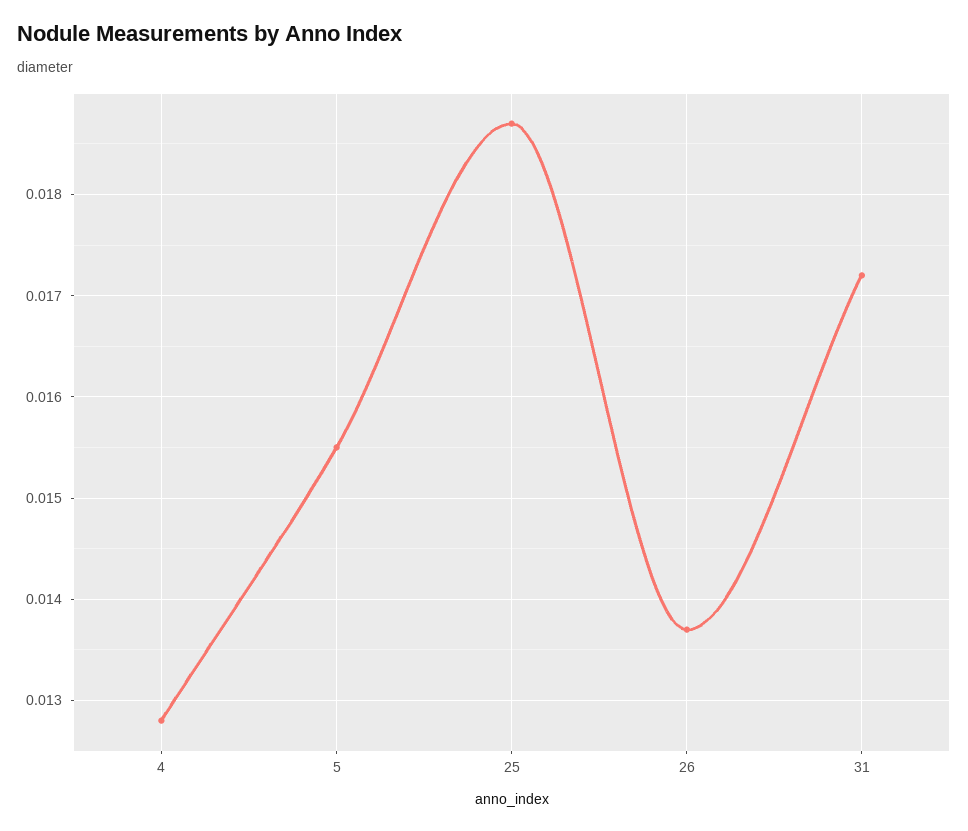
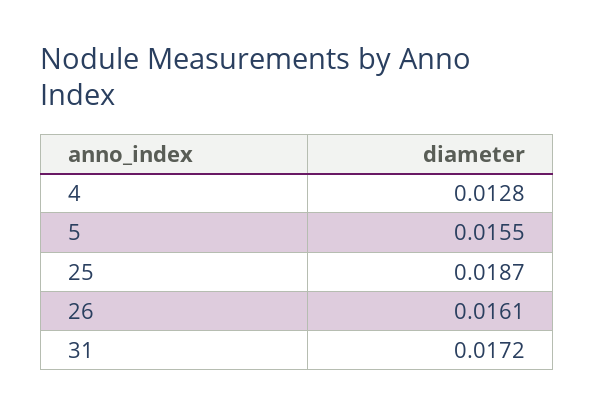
  {
    "4": 0.0128,
    "5": 0.0155,
    "25": 0.0187,
-   "26": 0.0137,
+   "26": 0.0161,
    "31": 0.0172
  }

